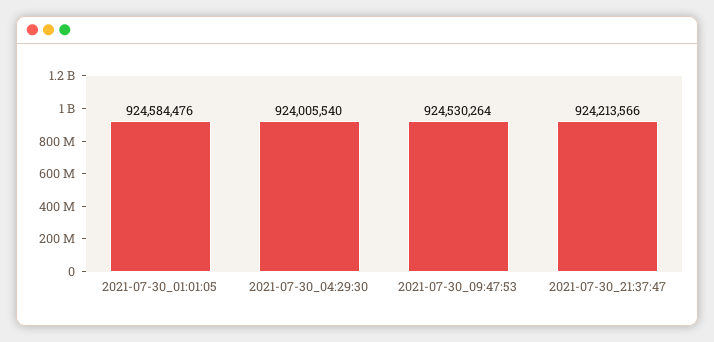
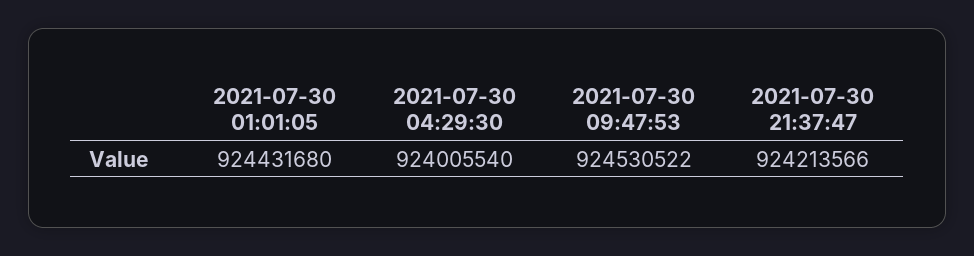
  {
-   "2021-07-30_01:01:05": 924584476,
+   "2021-07-30_01:01:05": 924431680,
    "2021-07-30_04:29:30": 924005540,
-   "2021-07-30_09:47:53": 924530264,
+   "2021-07-30_09:47:53": 924530522,
    "2021-07-30_21:37:47": 924213566
  }

